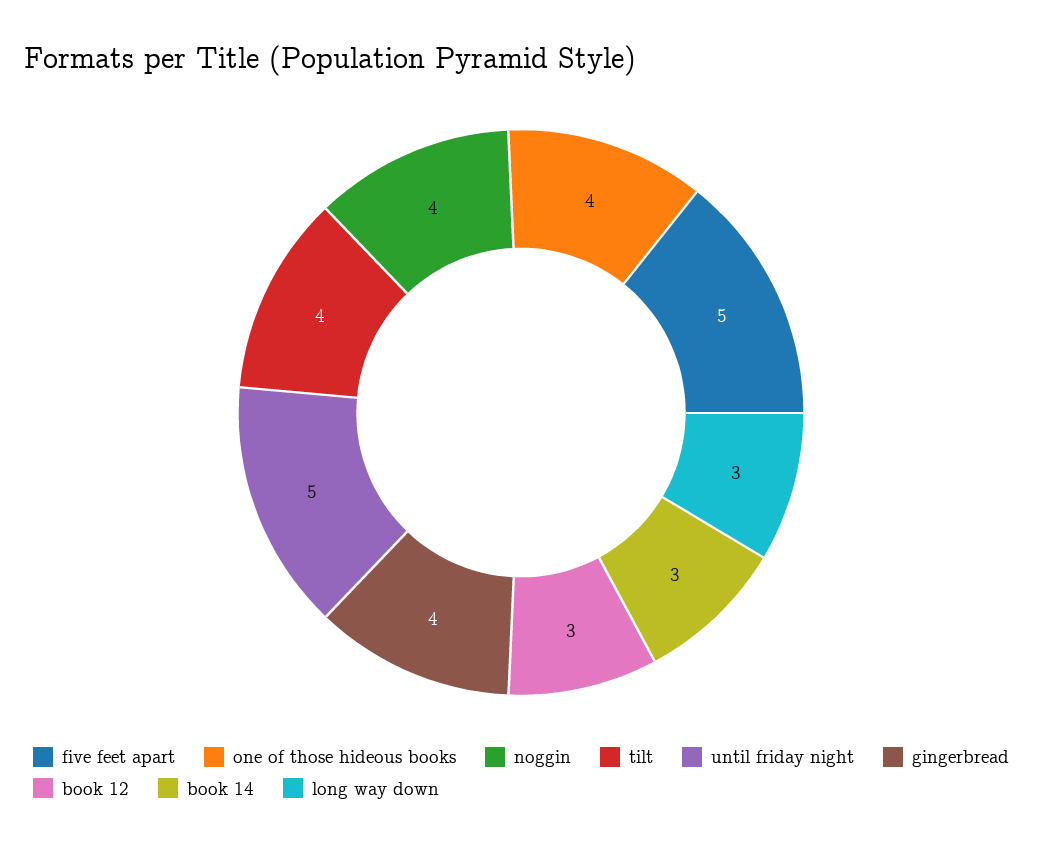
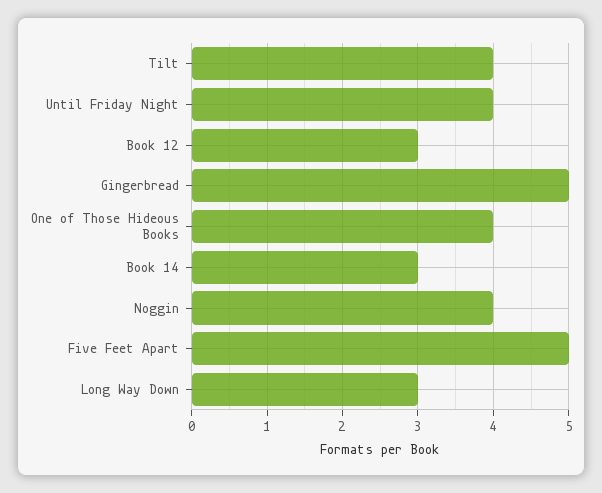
  {
    "five feet apart": 5,
    "one of those hideous books": 4,
    "noggin": 4,
    "tilt": 4,
-   "until friday night": 5,
+   "until friday night": 4,
-   "gingerbread": 4,
+   "gingerbread": 5,
    "book 12": 3,
    "book 14": 3,
    "long way down": 3
  }

